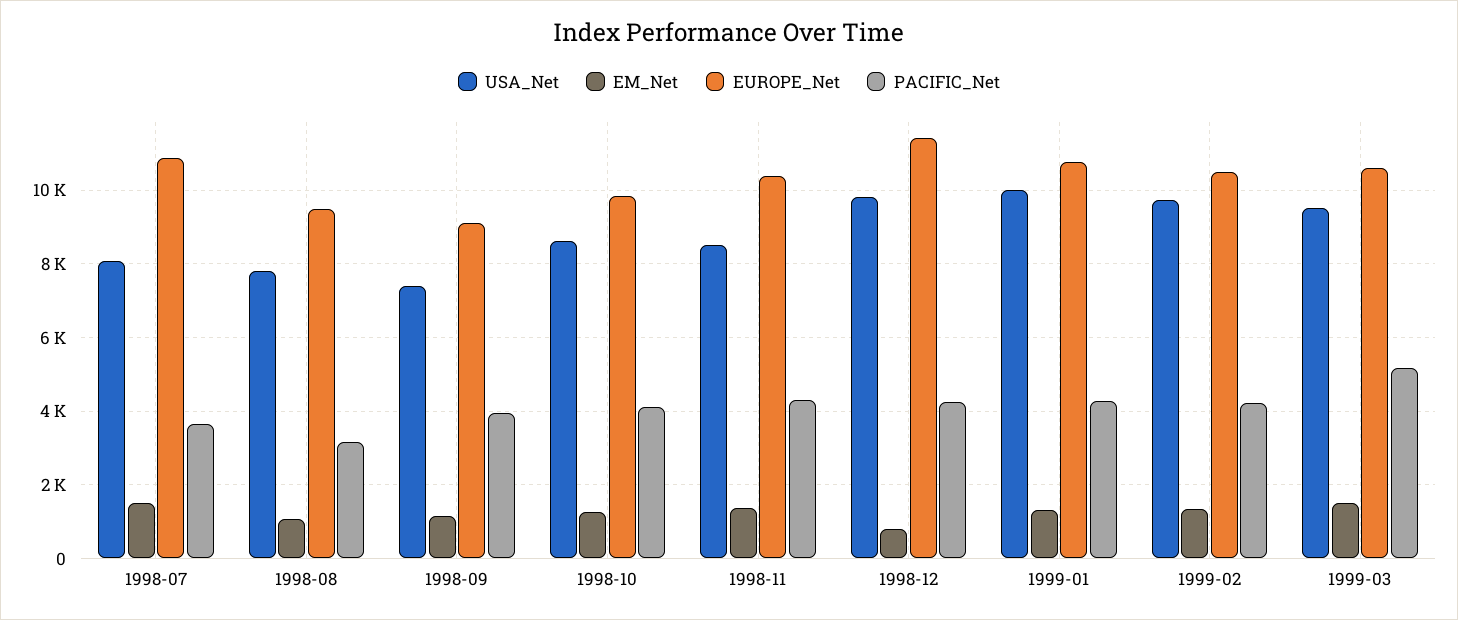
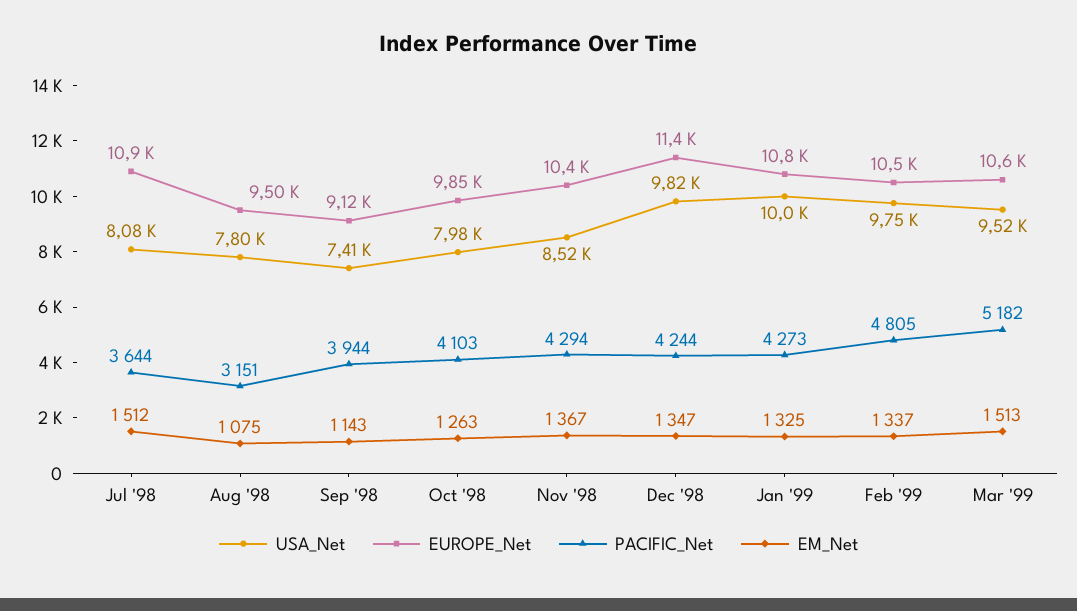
  {
    "USA_Net": {
      "1998-07": 8080,
      "1998-08": 7800,
      "1998-09": 7410,
-     "1998-10": 8600,
+     "1998-10": 7980,
      "1998-11": 8520,
      "1998-12": 9820,
      "1999-01": 10000,
      "1999-02": 9750,
      "1999-03": 9520
    },
    "EM_Net": {
      "1998-07": 1512,
      "1998-08": 1075,
      "1998-09": 1143,
      "1998-10": 1263,
      "1998-11": 1367,
-     "1998-12": 800,
+     "1998-12": 1347,
      "1999-01": 1325,
      "1999-02": 1337,
      "1999-03": 1513
    },
    "EUROPE_Net": {
      "1998-07": 10900,
      "1998-08": 9500,
      "1998-09": 9120,
      "1998-10": 9850,
      "1998-11": 10400,
      "1998-12": 11400,
      "1999-01": 10800,
      "1999-02": 10500,
      "1999-03": 10600
    },
    "PACIFIC_Net": {
      "1998-07": 3644,
      "1998-08": 3151,
      "1998-09": 3944,
      "1998-10": 4103,
      "1998-11": 4294,
      "1998-12": 4244,
      "1999-01": 4273,
-     "1999-02": 4200,
+     "1999-02": 4805,
      "1999-03": 5182
    }
  }

